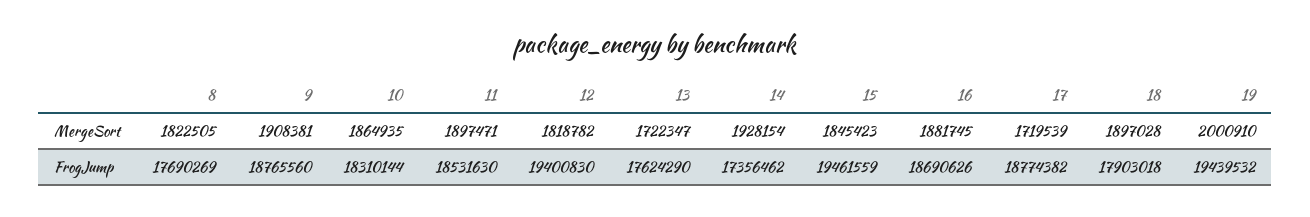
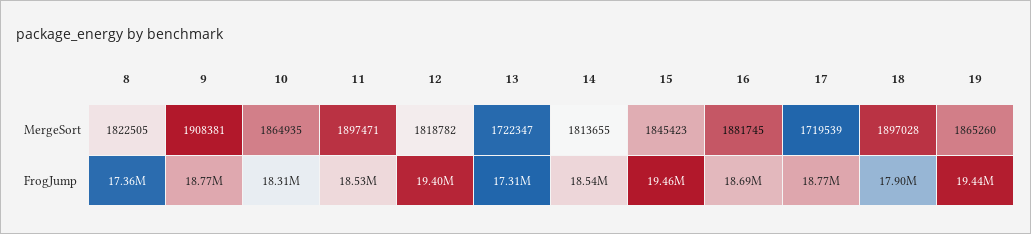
  {
    "8": {
      "MergeSort": 1822505,
-     "FrogJump": 17690269
+     "FrogJump": 17360000
    },
    "9": {
      "MergeSort": 1908381,
      "FrogJump": 18765560
    },
    "10": {
      "MergeSort": 1864935,
      "FrogJump": 18310144
    },
    "11": {
      "MergeSort": 1897471,
      "FrogJump": 18531630
    },
    "12": {
      "MergeSort": 1818782,
      "FrogJump": 19400830
    },
    "13": {
      "MergeSort": 1722347,
-     "FrogJump": 17624290
+     "FrogJump": 17310000
    },
    "14": {
-     "MergeSort": 1928154,
+     "MergeSort": 1813655,
-     "FrogJump": 17356462
+     "FrogJump": 18540000
    },
    "15": {
      "MergeSort": 1845423,
      "FrogJump": 19461559
    },
    "16": {
      "MergeSort": 1881745,
      "FrogJump": 18690626
    },
    "17": {
      "MergeSort": 1719539,
      "FrogJump": 18774382
    },
    "18": {
      "MergeSort": 1897028,
      "FrogJump": 17903018
    },
    "19": {
-     "MergeSort": 2000910,
+     "MergeSort": 1865260,
      "FrogJump": 19439532
    }
  }

